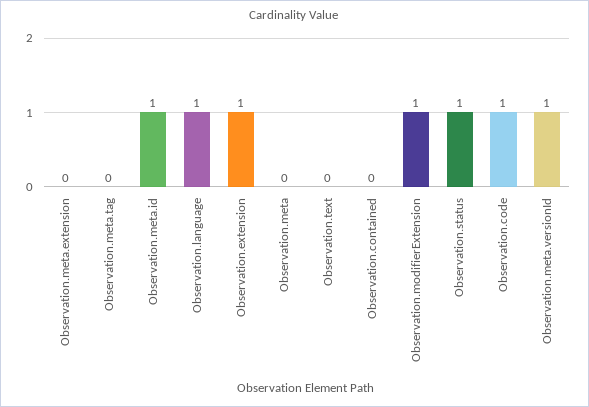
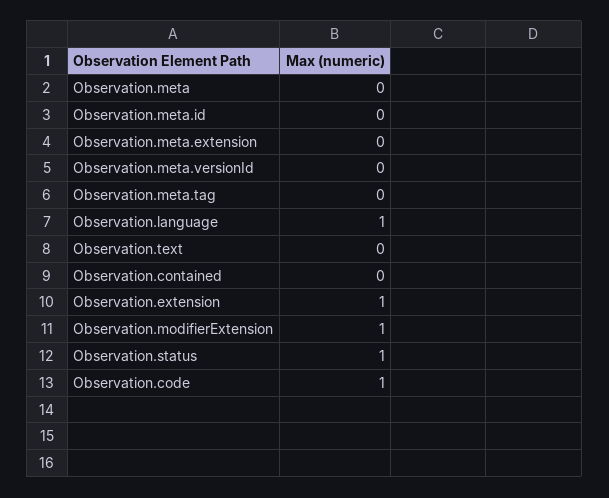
  {
    "Observation.meta.extension": 0,
    "Observation.meta.tag": 0,
-   "Observation.meta.id": 1,
+   "Observation.meta.id": 0,
    "Observation.language": 1,
    "Observation.extension": 1,
    "Observation.meta": 0,
    "Observation.text": 0,
    "Observation.contained": 0,
    "Observation.modifierExtension": 1,
    "Observation.status": 1,
    "Observation.code": 1,
-   "Observation.meta.versionId": 1
+   "Observation.meta.versionId": 0
  }

